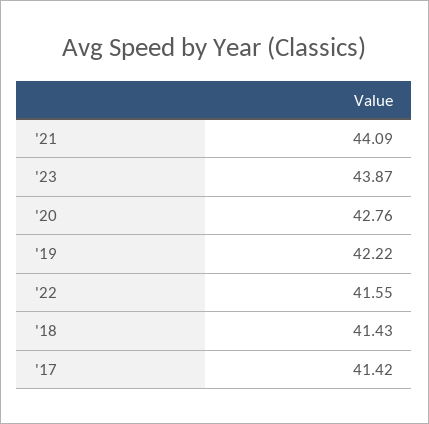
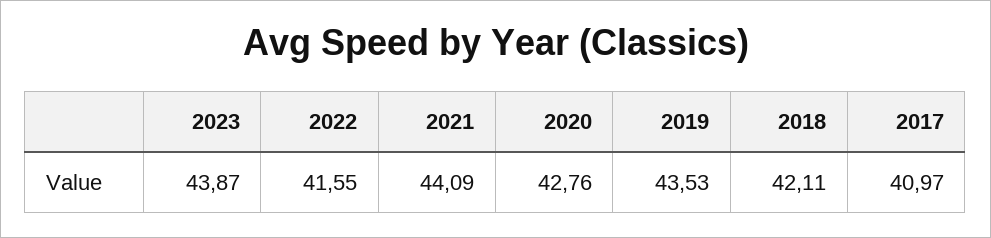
  {
    "'21": 44.09,
    "'23": 43.87,
    "'20": 42.76,
-   "'19": 42.22,
+   "'19": 43.53,
    "'22": 41.55,
-   "'18": 41.43,
+   "'18": 42.11,
-   "'17": 41.42
+   "'17": 40.97
  }

